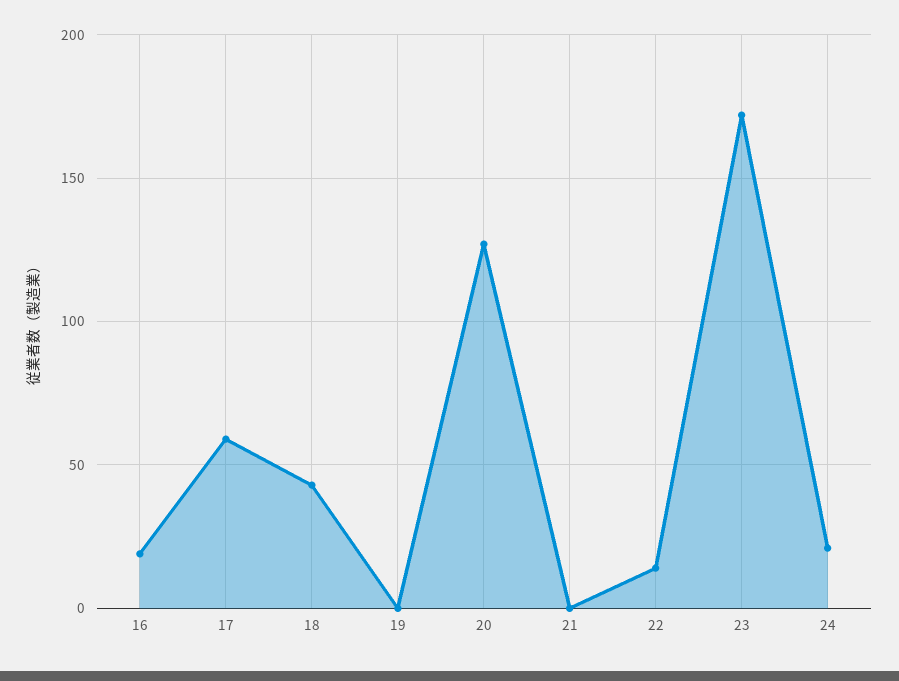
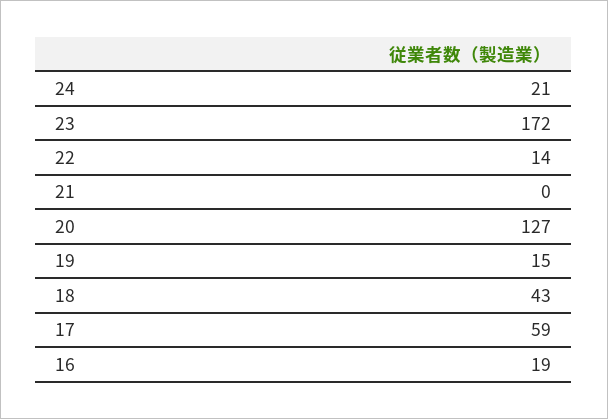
  {
    "16": 19,
    "17": 59,
    "18": 43,
-   "19": 0,
+   "19": 15,
    "20": 127,
    "21": 0,
    "22": 14,
    "23": 172,
    "24": 21
  }

